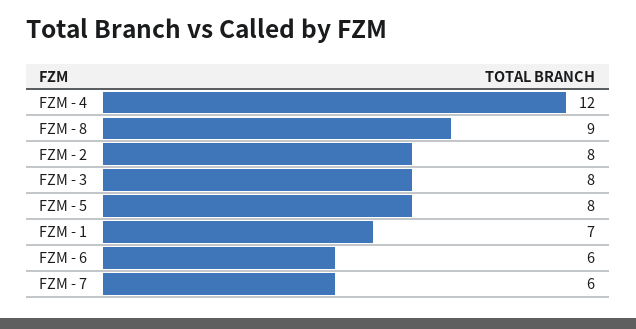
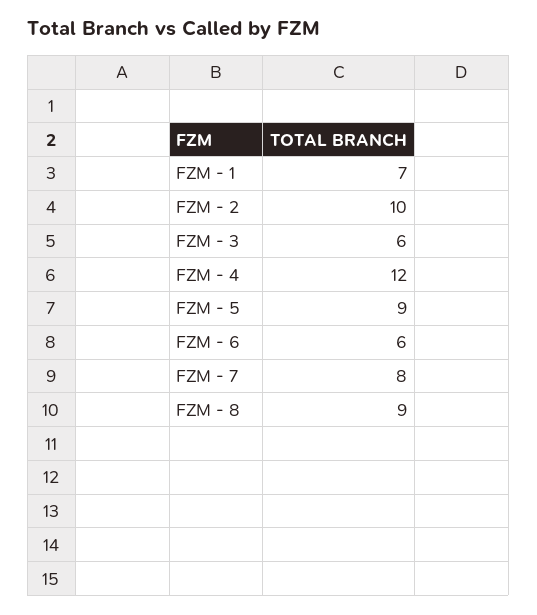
  {
    "FZM - 4": 12,
    "FZM - 8": 9,
-   "FZM - 2": 8,
+   "FZM - 2": 10,
-   "FZM - 3": 8,
+   "FZM - 3": 6,
-   "FZM - 5": 8,
+   "FZM - 5": 9,
    "FZM - 1": 7,
    "FZM - 6": 6,
-   "FZM - 7": 6
+   "FZM - 7": 8
  }

